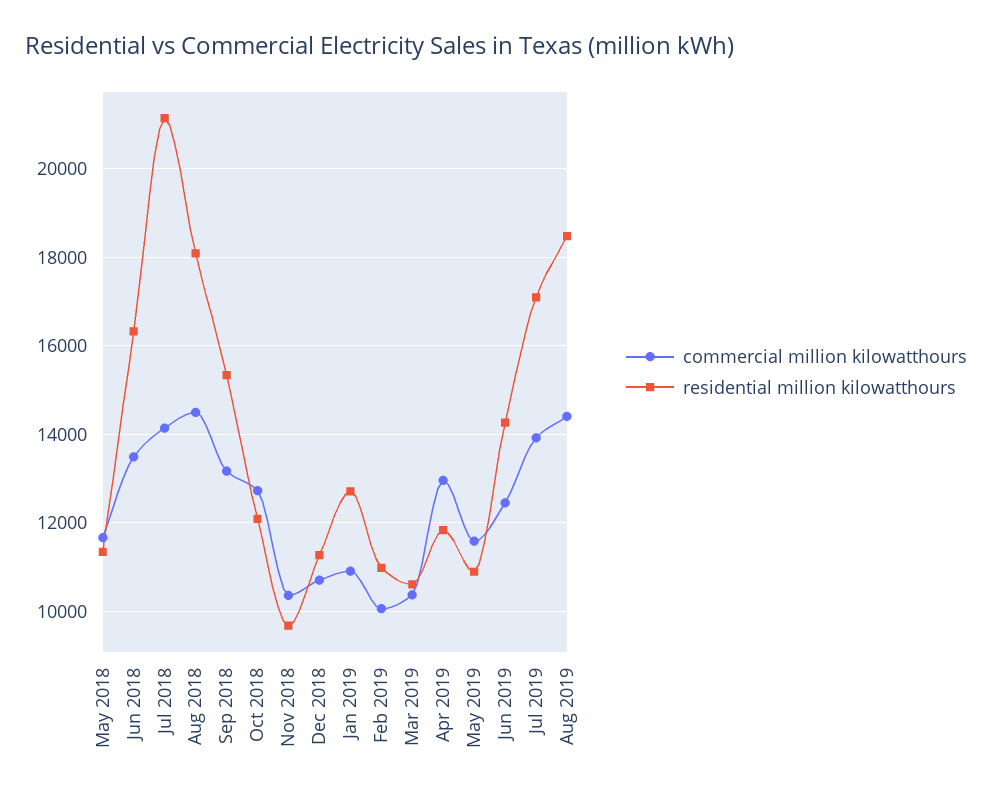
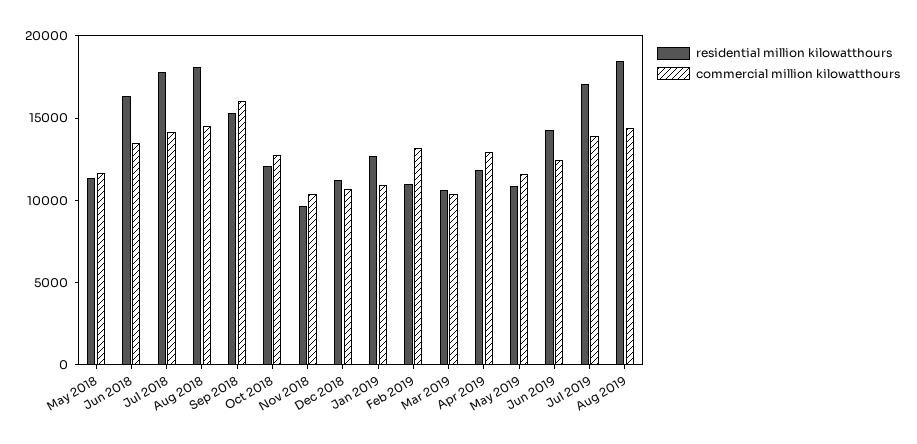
  {
    "commercial million kilowatthours": {
      "May 2018": 11600,
      "Jun 2018": 13400,
      "Jul 2018": 14200,
      "Aug 2018": 14400,
-     "Sep 2018": 13200,
+     "Sep 2018": 16000,
      "Oct 2018": 12800,
      "Nov 2018": 10400,
      "Dec 2018": 10800,
      "Jan 2019": 11000,
-     "Feb 2019": 10000,
+     "Feb 2019": 13000,
      "Mar 2019": 10400,
      "Apr 2019": 13000,
      "May 2019": 11600,
      "Jun 2019": 12400,
      "Jul 2019": 14000,
      "Aug 2019": 14400
    },
    "residential million kilowatthours": {
      "May 2018": 11400,
      "Jun 2018": 16400,
-     "Jul 2018": 21200,
+     "Jul 2018": 18000,
      "Aug 2018": 18000,
      "Sep 2018": 15400,
      "Oct 2018": 12000,
      "Nov 2018": 9600,
      "Dec 2018": 11200,
      "Jan 2019": 12800,
      "Feb 2019": 11000,
      "Mar 2019": 10600,
      "Apr 2019": 11800,
      "May 2019": 10800,
      "Jun 2019": 14200,
      "Jul 2019": 17000,
      "Aug 2019": 18400
    }
  }

